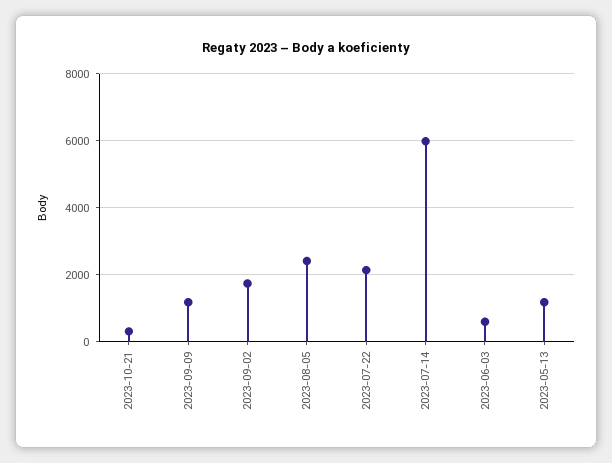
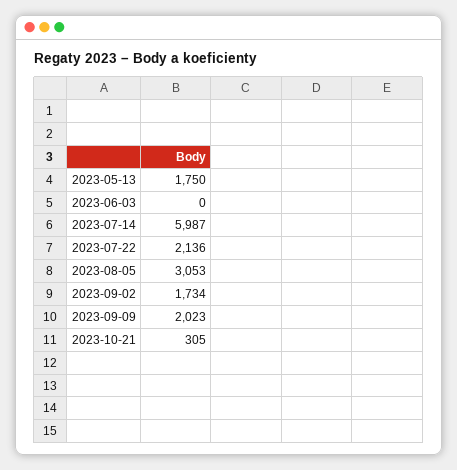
  {
    "2023-10-21": 305,
-   "2023-09-09": 1200,
+   "2023-09-09": 2023,
    "2023-09-02": 1734,
-   "2023-08-05": 2400,
+   "2023-08-05": 3053,
    "2023-07-22": 2136,
    "2023-07-14": 5987,
-   "2023-06-03": 600,
+   "2023-06-03": 0,
-   "2023-05-13": 1200
+   "2023-05-13": 1750
  }

